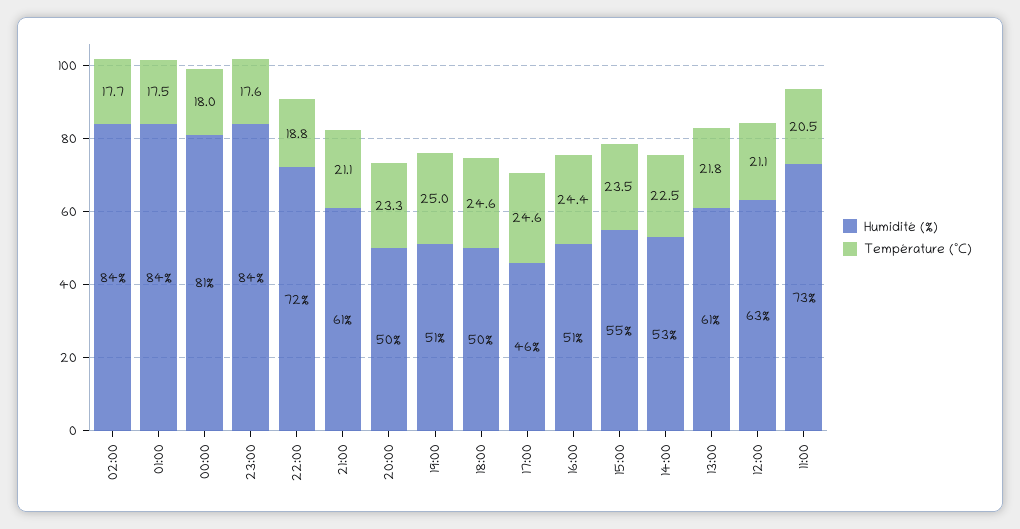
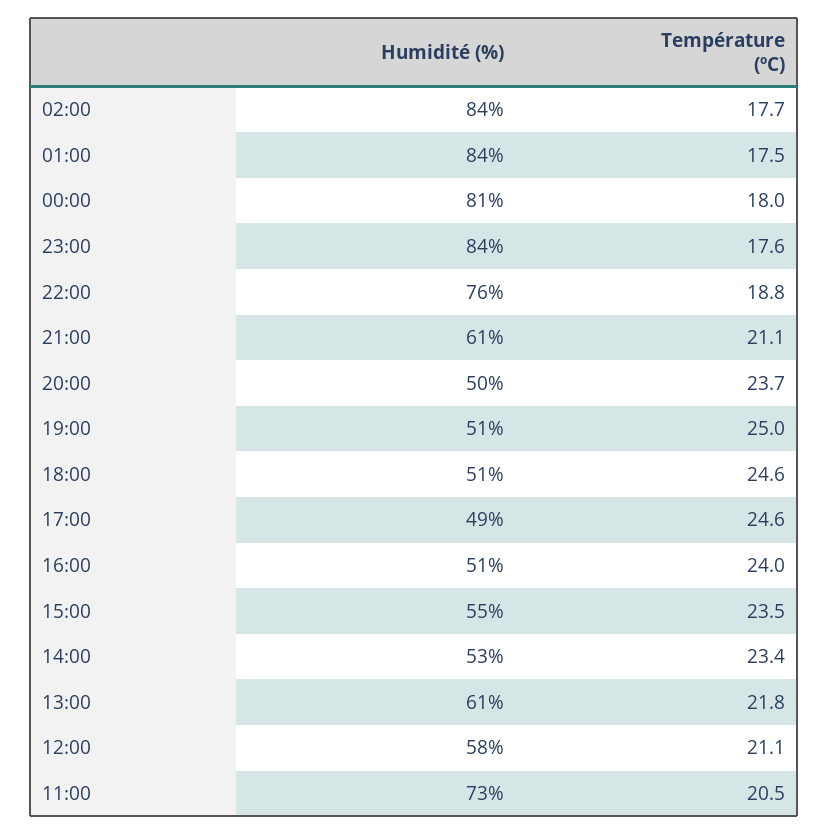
  {
    "Humidité (%)": {
      "02:00": 84,
      "01:00": 84,
      "00:00": 81,
      "23:00": 84,
-     "22:00": 72,
+     "22:00": 76,
      "21:00": 61,
      "20:00": 50,
      "19:00": 51,
-     "18:00": 50,
+     "18:00": 51,
-     "17:00": 46,
+     "17:00": 49,
      "16:00": 51,
      "15:00": 55,
      "14:00": 53,
      "13:00": 61,
-     "12:00": 63,
+     "12:00": 58,
      "11:00": 73
    },
    "Température (ºC)": {
      "02:00": 17.7,
      "01:00": 17.5,
      "00:00": 18,
      "23:00": 17.6,
      "22:00": 18.8,
      "21:00": 21.1,
-     "20:00": 23.3,
+     "20:00": 23.7,
      "19:00": 25,
      "18:00": 24.6,
      "17:00": 24.6,
-     "16:00": 24.4,
+     "16:00": 24,
      "15:00": 23.5,
-     "14:00": 22.5,
+     "14:00": 23.4,
      "13:00": 21.8,
      "12:00": 21.1,
      "11:00": 20.5
    }
  }

